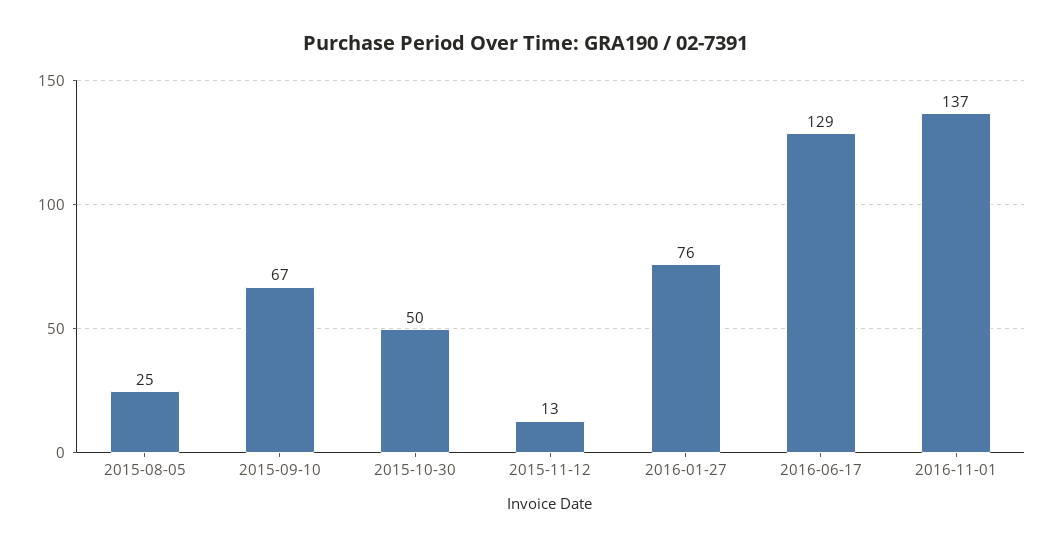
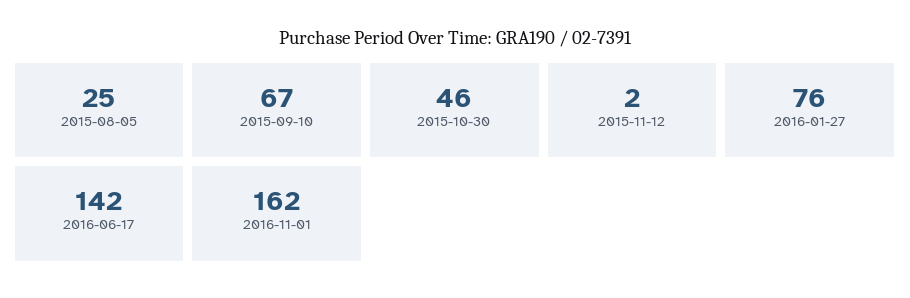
  {
    "2015-08-05": 25,
    "2015-09-10": 67,
-   "2015-10-30": 50,
+   "2015-10-30": 46,
-   "2015-11-12": 13,
+   "2015-11-12": 2,
    "2016-01-27": 76,
-   "2016-06-17": 129,
+   "2016-06-17": 142,
-   "2016-11-01": 137
+   "2016-11-01": 162
  }

